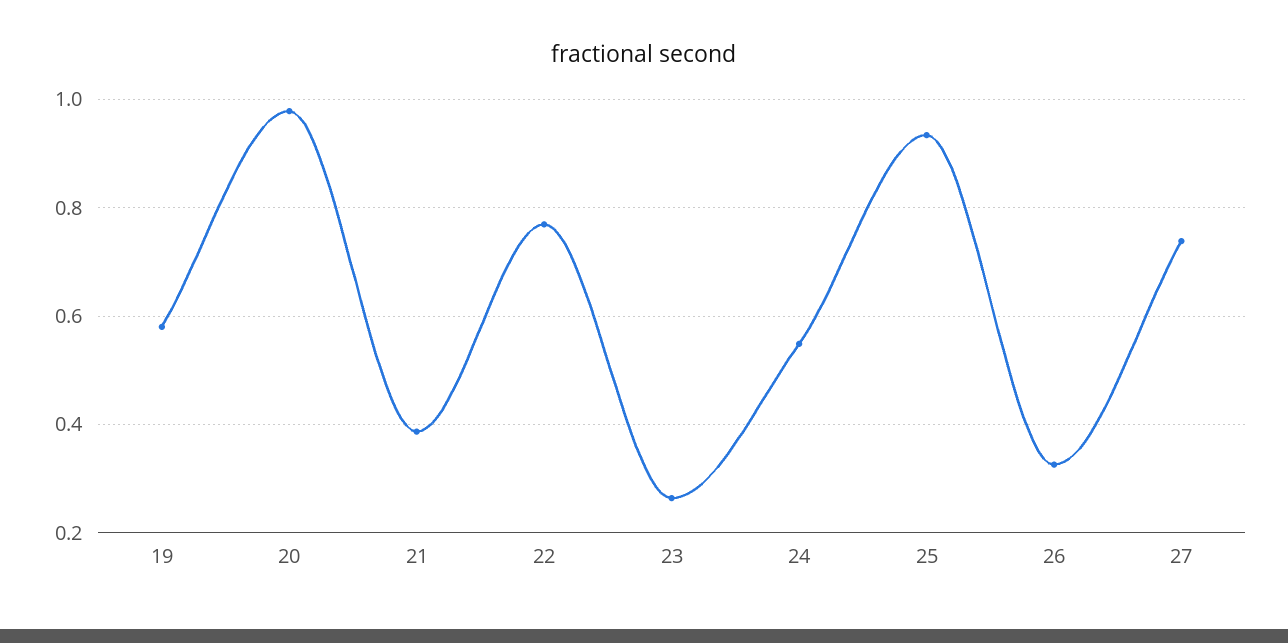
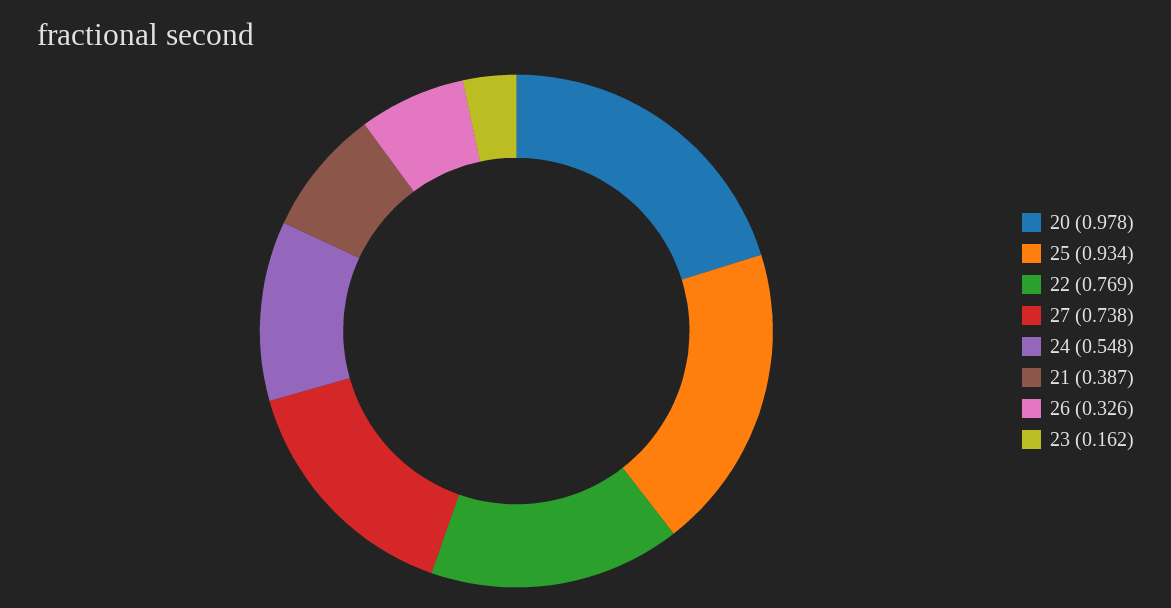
  {
-   "19": 0.58,
    "20": 0.978,
    "21": 0.387,
    "22": 0.769,
-   "23": 0.26,
+   "23": 0.162,
    "24": 0.548,
    "25": 0.934,
    "26": 0.326,
    "27": 0.738
  }

